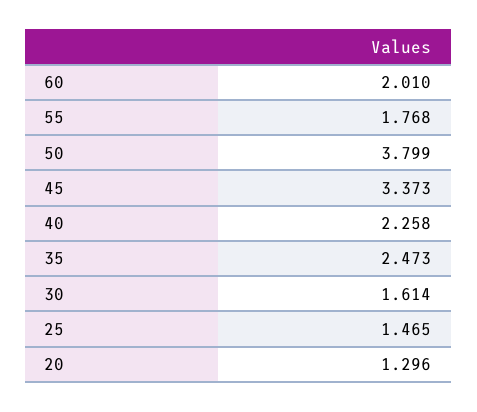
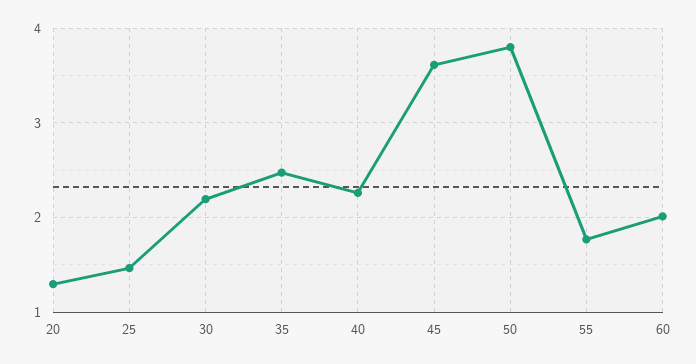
  {
    "60": 2.01,
    "55": 1.768,
    "50": 3.799,
-   "45": 3.373,
+   "45": 3.6,
    "40": 2.258,
    "35": 2.473,
-   "30": 1.614,
+   "30": 2.2,
    "25": 1.465,
    "20": 1.296
  }

